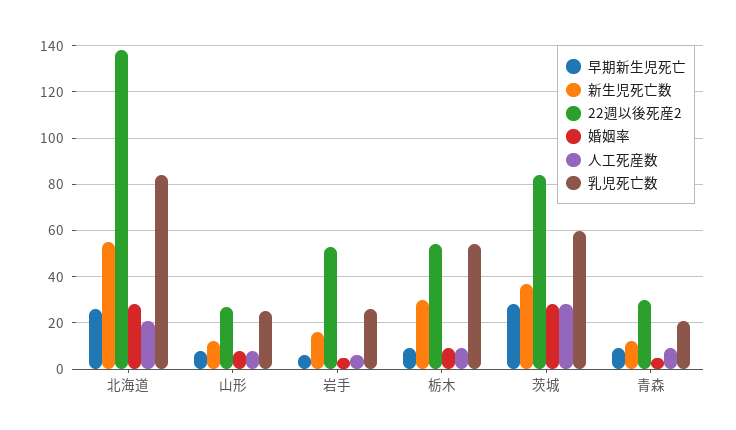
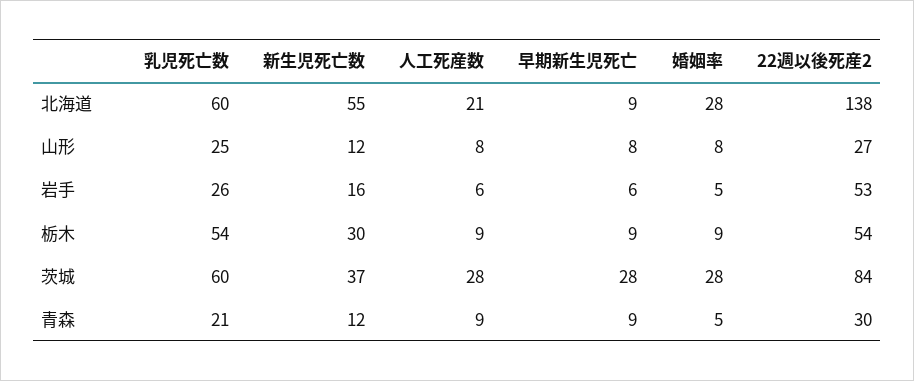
  {
    "早期新生児死亡": {
-     "北海道": 25,
+     "北海道": 9,
      "山形": 8,
      "岩手": 6,
      "栃木": 9,
      "茨城": 28,
      "青森": 9
    },
    "新生児死亡数": {
      "北海道": 55,
      "山形": 12,
      "岩手": 16,
      "栃木": 30,
      "茨城": 37,
      "青森": 12
    },
    "22週以後死産2": {
      "北海道": 138,
      "山形": 27,
      "岩手": 53,
      "栃木": 54,
      "茨城": 84,
      "青森": 30
    },
    "婚姻率": {
      "北海道": 28,
      "山形": 8,
      "岩手": 5,
      "栃木": 9,
      "茨城": 28,
      "青森": 5
    },
    "人工死産数": {
      "北海道": 21,
      "山形": 8,
      "岩手": 6,
      "栃木": 9,
      "茨城": 28,
      "青森": 9
    },
    "乳児死亡数": {
-     "北海道": 85,
+     "北海道": 60,
      "山形": 25,
      "岩手": 26,
      "栃木": 54,
      "茨城": 60,
      "青森": 21
    }
  }

